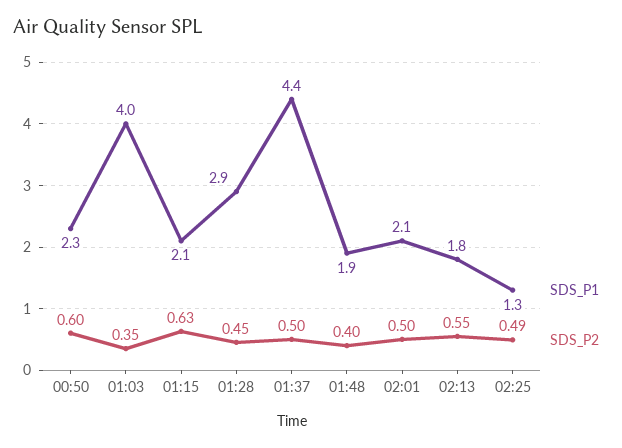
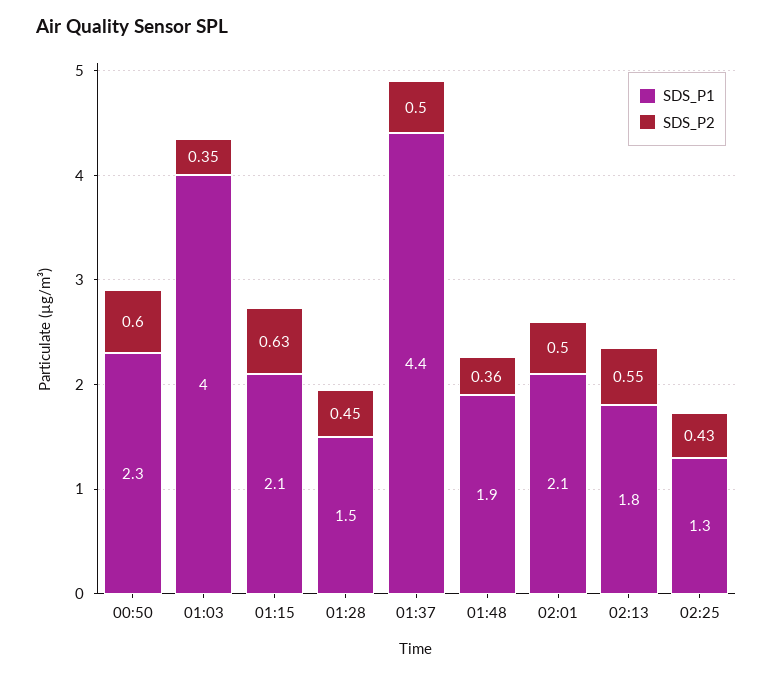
  {
    "SDS_P1": {
      "00:50": 2.3,
      "01:03": 4,
      "01:15": 2.1,
-     "01:28": 2.9,
+     "01:28": 1.5,
      "01:37": 4.4,
      "01:48": 1.9,
      "02:01": 2.1,
      "02:13": 1.8,
      "02:25": 1.3
    },
    "SDS_P2": {
      "00:50": 0.6,
      "01:03": 0.35,
      "01:15": 0.63,
      "01:28": 0.45,
      "01:37": 0.5,
-     "01:48": 0.4,
+     "01:48": 0.36,
      "02:01": 0.5,
      "02:13": 0.55,
-     "02:25": 0.49
+     "02:25": 0.43
    }
  }

